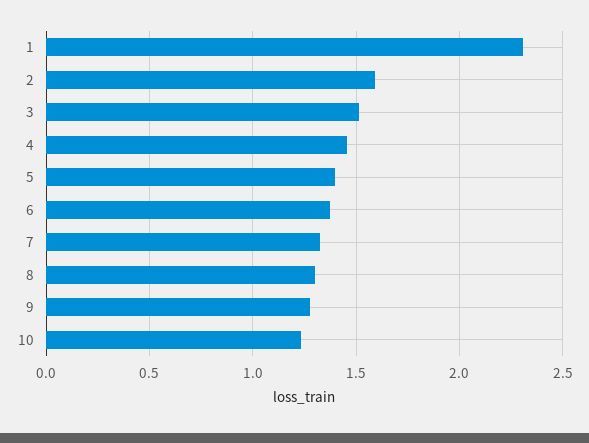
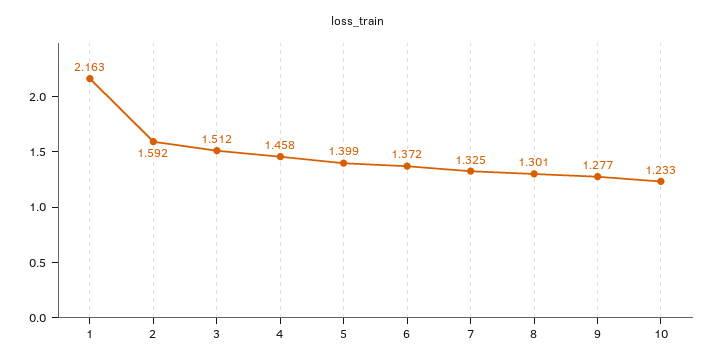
  {
-   "1": 2.3,
+   "1": 2.163,
    "2": 1.592,
    "3": 1.512,
    "4": 1.458,
    "5": 1.399,
    "6": 1.372,
    "7": 1.325,
    "8": 1.301,
    "9": 1.277,
    "10": 1.233
  }

